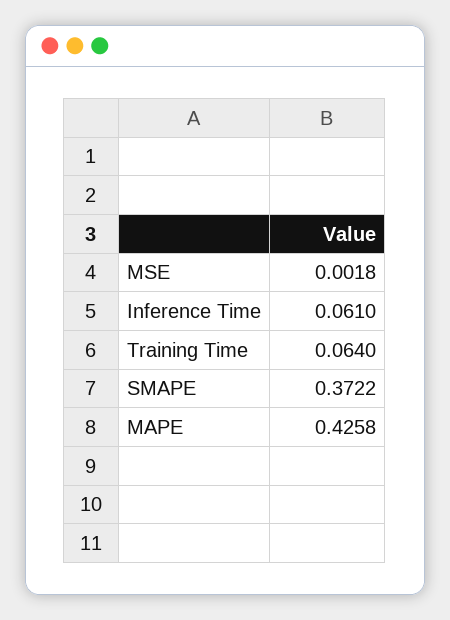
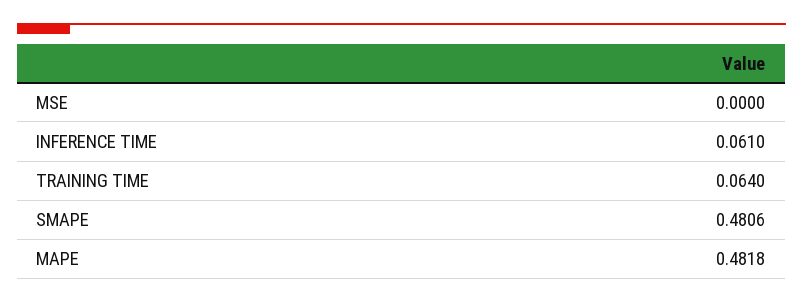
  {
-   "MSE": 0.0018,
+   "MSE": 0,
    "Inference Time": 0.061,
    "Training Time": 0.064,
-   "SMAPE": 0.3722,
+   "SMAPE": 0.4806,
-   "MAPE": 0.4258
+   "MAPE": 0.4818
  }

